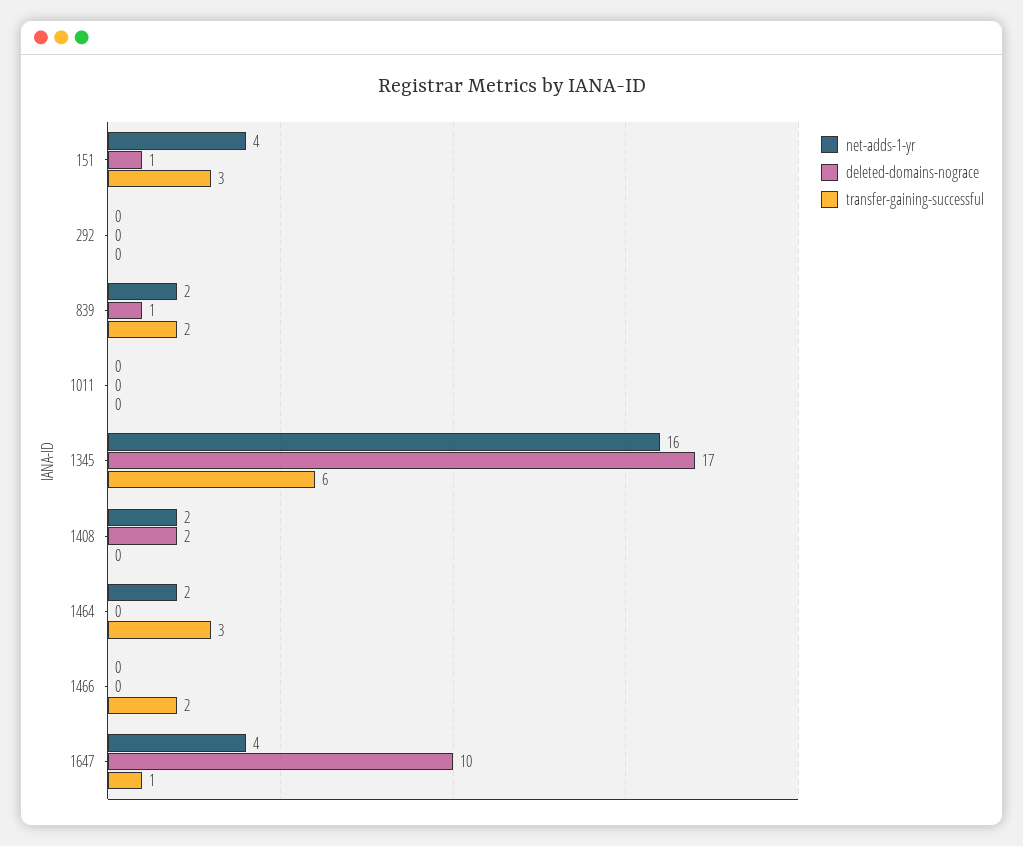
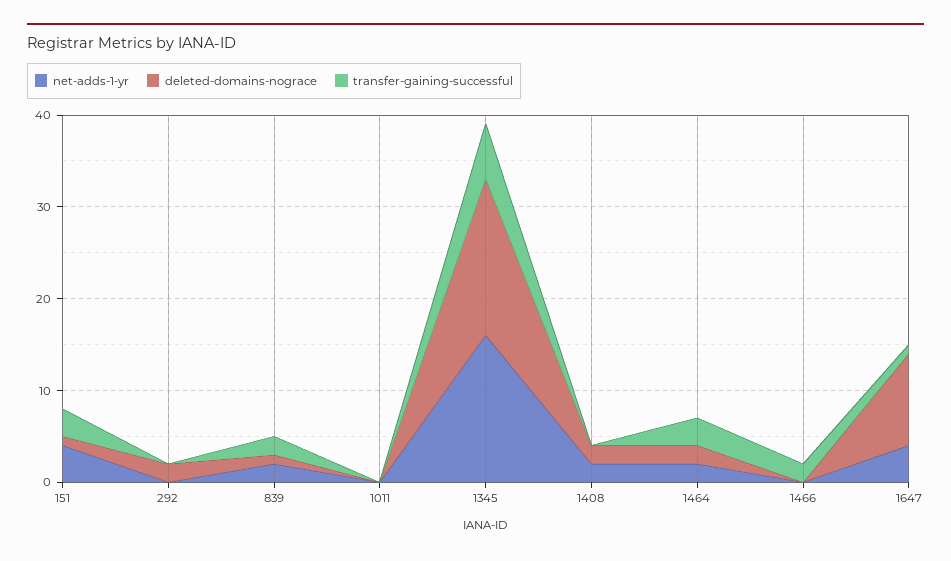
  {
    "net-adds-1-yr": {
      "151": 4,
      "292": 0,
      "839": 2,
      "1011": 0,
      "1345": 16,
      "1408": 2,
      "1464": 2,
      "1466": 0,
      "1647": 4
    },
    "deleted-domains-nograce": {
      "151": 1,
-     "292": 0,
+     "292": 2,
      "839": 1,
      "1011": 0,
      "1345": 17,
      "1408": 2,
-     "1464": 0,
+     "1464": 2,
      "1466": 0,
      "1647": 10
    },
    "transfer-gaining-successful": {
      "151": 3,
      "292": 0,
      "839": 2,
      "1011": 0,
      "1345": 6,
      "1408": 0,
      "1464": 3,
      "1466": 2,
      "1647": 1
    }
  }

